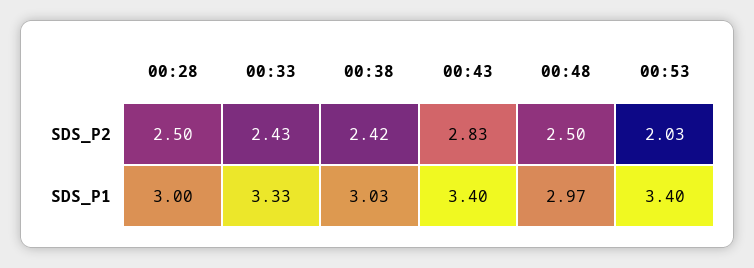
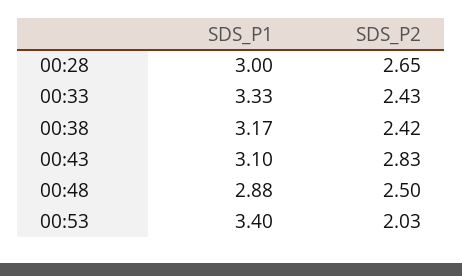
  {
    "00:28": {
-     "SDS_P2": 2.5,
+     "SDS_P2": 2.65,
      "SDS_P1": 3
    },
    "00:33": {
      "SDS_P2": 2.43,
      "SDS_P1": 3.33
    },
    "00:38": {
      "SDS_P2": 2.42,
-     "SDS_P1": 3.03
+     "SDS_P1": 3.17
    },
    "00:43": {
      "SDS_P2": 2.83,
-     "SDS_P1": 3.4
+     "SDS_P1": 3.1
    },
    "00:48": {
      "SDS_P2": 2.5,
-     "SDS_P1": 2.97
+     "SDS_P1": 2.88
    },
    "00:53": {
      "SDS_P2": 2.03,
      "SDS_P1": 3.4
    }
  }

